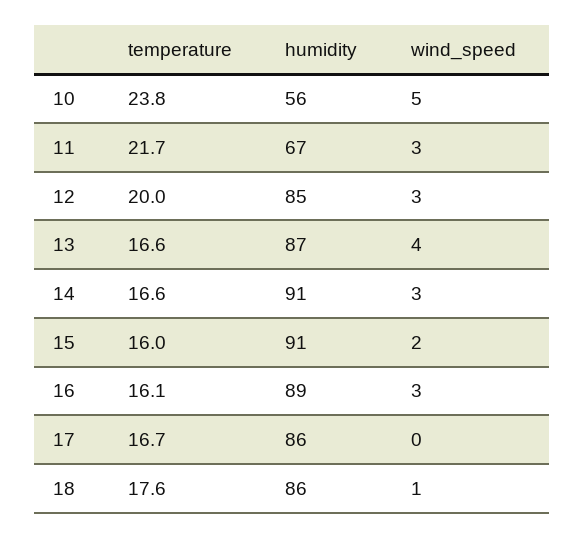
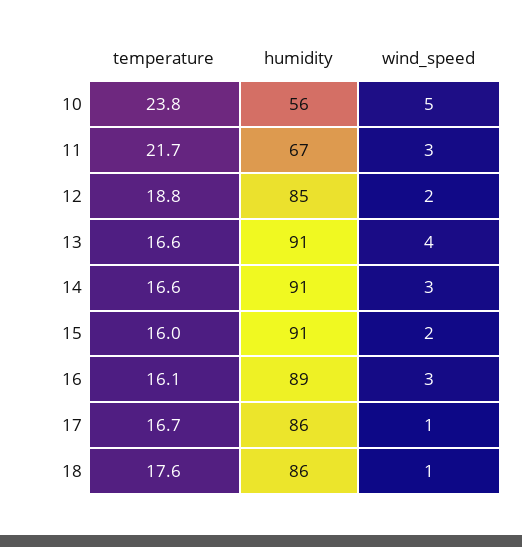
  {
    "temperature": {
      "10": 23.8,
      "11": 21.7,
-     "12": 20,
+     "12": 18.8,
      "13": 16.6,
      "14": 16.6,
      "15": 16,
      "16": 16.1,
      "17": 16.7,
      "18": 17.6
    },
    "humidity": {
      "10": 56,
      "11": 67,
      "12": 85,
-     "13": 87,
+     "13": 91,
      "14": 91,
      "15": 91,
      "16": 89,
      "17": 86,
      "18": 86
    },
    "wind_speed": {
      "10": 5,
      "11": 3,
-     "12": 3,
+     "12": 2,
      "13": 4,
      "14": 3,
      "15": 2,
      "16": 3,
-     "17": 0,
+     "17": 1,
      "18": 1
    }
  }

